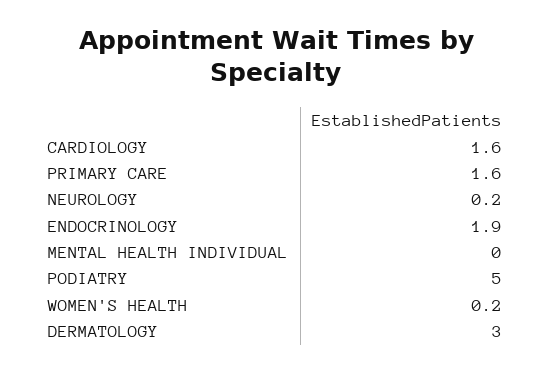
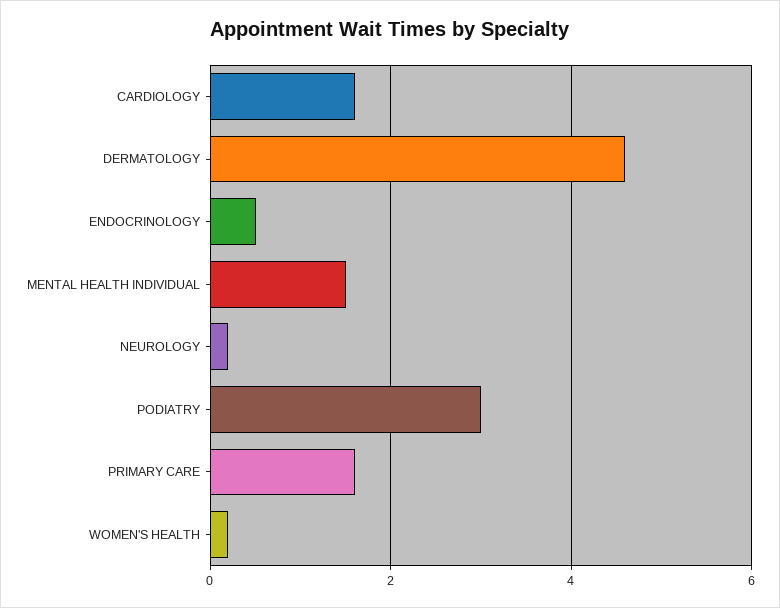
  {
    "CARDIOLOGY": 1.6,
    "PRIMARY CARE": 1.6,
    "NEUROLOGY": 0.2,
-   "ENDOCRINOLOGY": 1.9,
+   "ENDOCRINOLOGY": 0.5,
-   "MENTAL HEALTH INDIVIDUAL": 0,
+   "MENTAL HEALTH INDIVIDUAL": 1.5,
-   "PODIATRY": 5,
+   "PODIATRY": 3,
    "WOMEN'S HEALTH": 0.2,
-   "DERMATOLOGY": 3
+   "DERMATOLOGY": 4.5
  }

